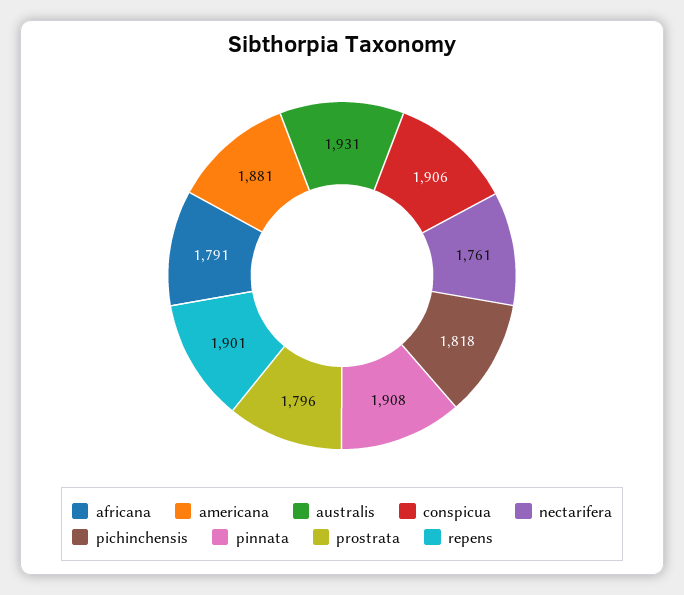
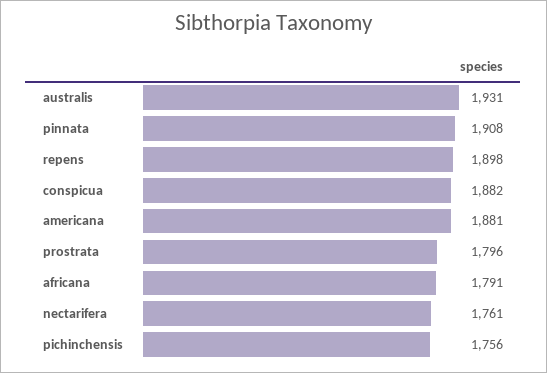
  {
    "africana": 1791,
    "americana": 1881,
    "australis": 1931,
-   "conspicua": 1906,
+   "conspicua": 1882,
    "nectarifera": 1761,
-   "pichinchensis": 1818,
+   "pichinchensis": 1756,
    "pinnata": 1908,
    "prostrata": 1796,
-   "repens": 1901
+   "repens": 1898
  }

